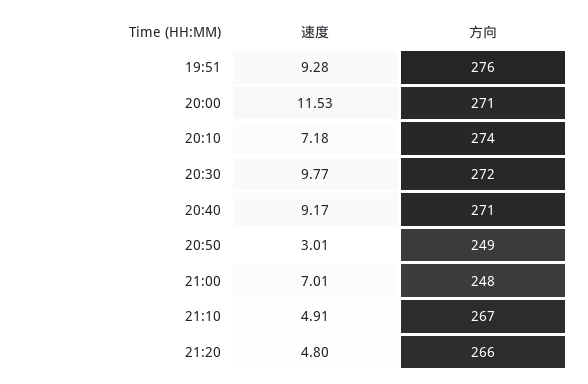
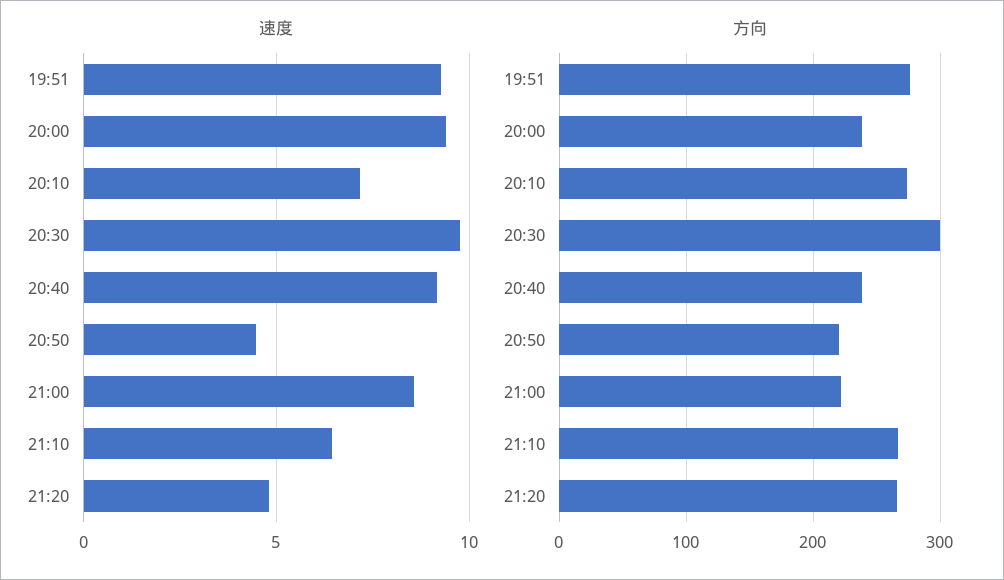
  {
    "速度": {
      "19:51": 9.28,
-     "20:00": 11.53,
+     "20:00": 9.5,
      "20:10": 7.18,
      "20:30": 9.77,
      "20:40": 9.17,
-     "20:50": 3.01,
+     "20:50": 4.5,
-     "21:00": 7.01,
+     "21:00": 8.5,
-     "21:10": 4.91,
+     "21:10": 6.5,
      "21:20": 4.8
    },
    "方向": {
      "19:51": 276,
-     "20:00": 271,
+     "20:00": 240,
      "20:10": 274,
-     "20:30": 272,
+     "20:30": 300,
-     "20:40": 271,
+     "20:40": 240,
-     "20:50": 249,
+     "20:50": 220,
-     "21:00": 248,
+     "21:00": 220,
      "21:10": 267,
      "21:20": 266
    }
  }

